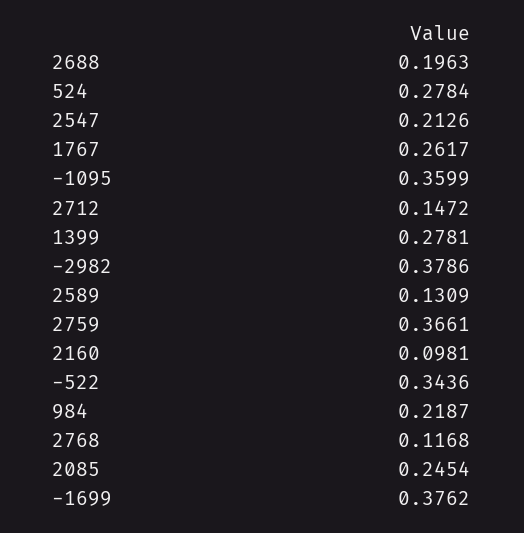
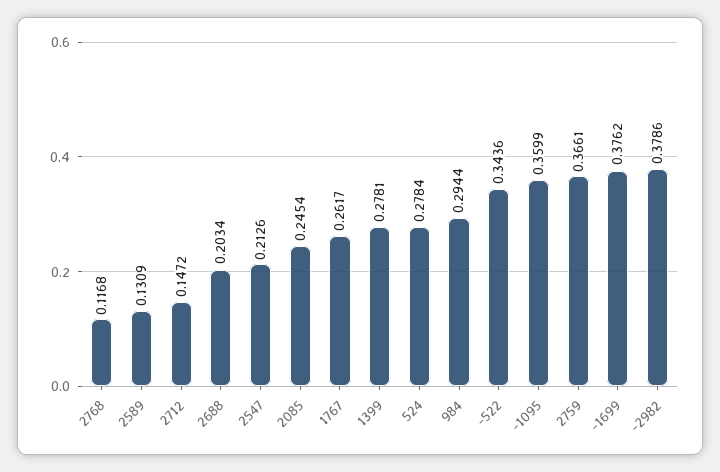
  {
-   "2688": 0.1963,
+   "2688": 0.2034,
    "524": 0.2784,
    "2547": 0.2126,
    "1767": 0.2617,
    "-1095": 0.3599,
    "2712": 0.1472,
    "1399": 0.2781,
    "-2982": 0.3786,
    "2589": 0.1309,
    "2759": 0.3661,
-   "2160": 0.0981,
    "-522": 0.3436,
-   "984": 0.2187,
+   "984": 0.2944,
    "2768": 0.1168,
    "2085": 0.2454,
    "-1699": 0.3762
  }

